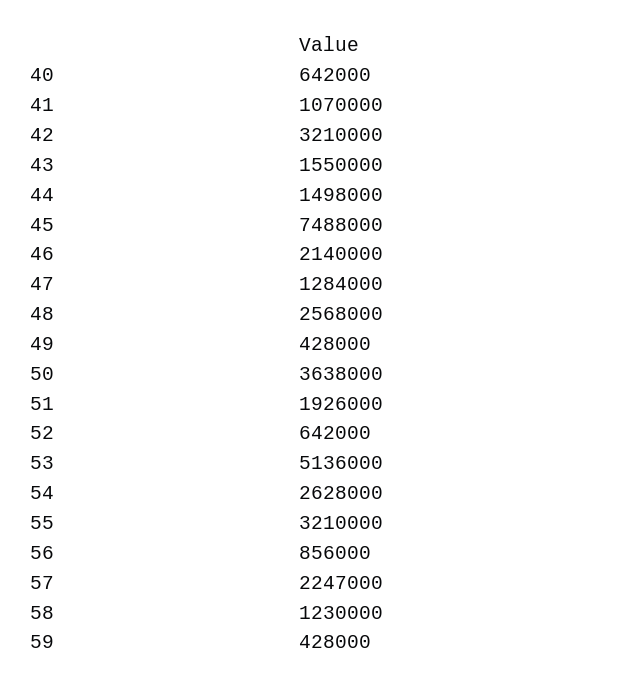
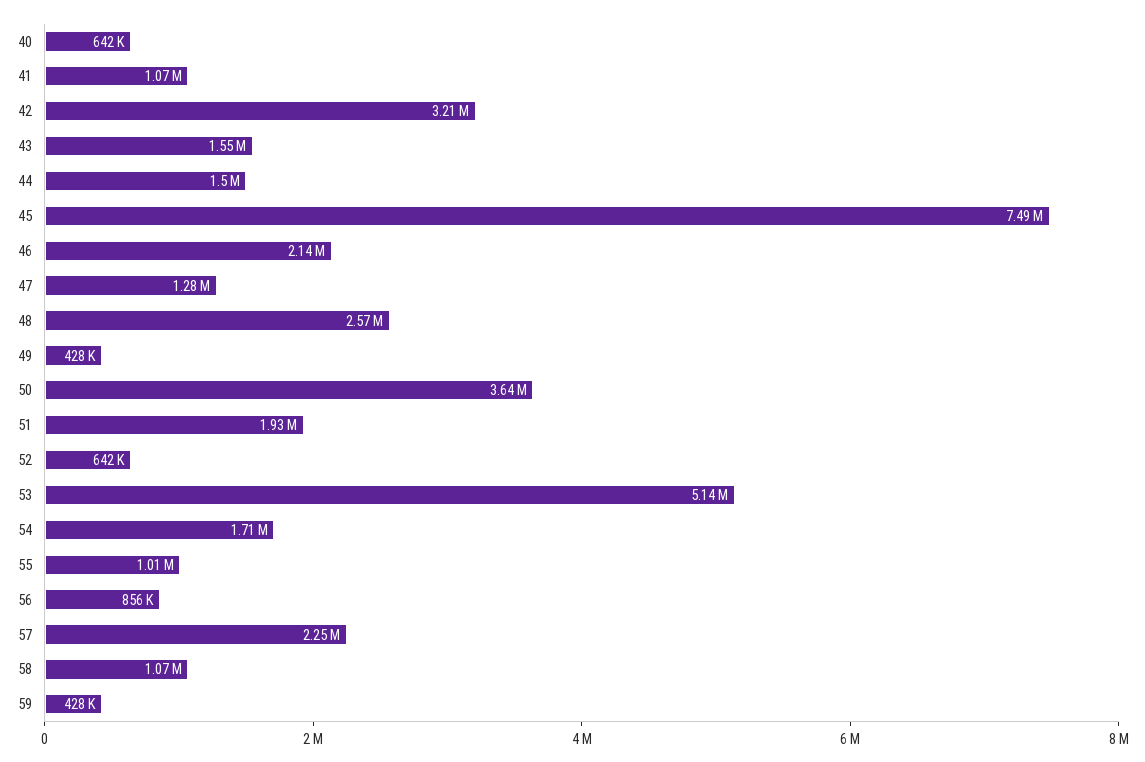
  {
    "40": 642000,
    "41": 1070000,
    "42": 3210000,
    "43": 1550000,
    "44": 1498000,
    "45": 7488000,
    "46": 2140000,
    "47": 1284000,
    "48": 2568000,
    "49": 428000,
    "50": 3638000,
    "51": 1926000,
    "52": 642000,
    "53": 5136000,
-   "54": 2628000,
+   "54": 1710000,
-   "55": 3210000,
+   "55": 1010000,
    "56": 856000,
    "57": 2247000,
-   "58": 1230000,
+   "58": 1070000,
    "59": 428000
  }

